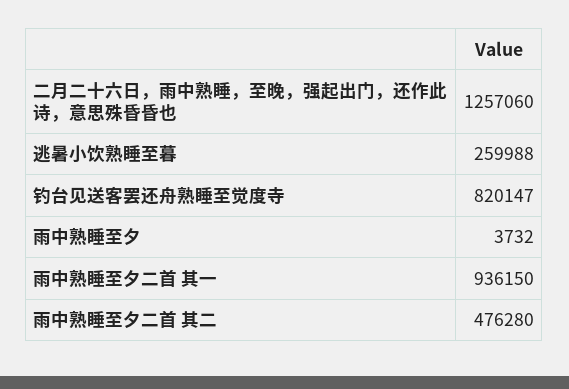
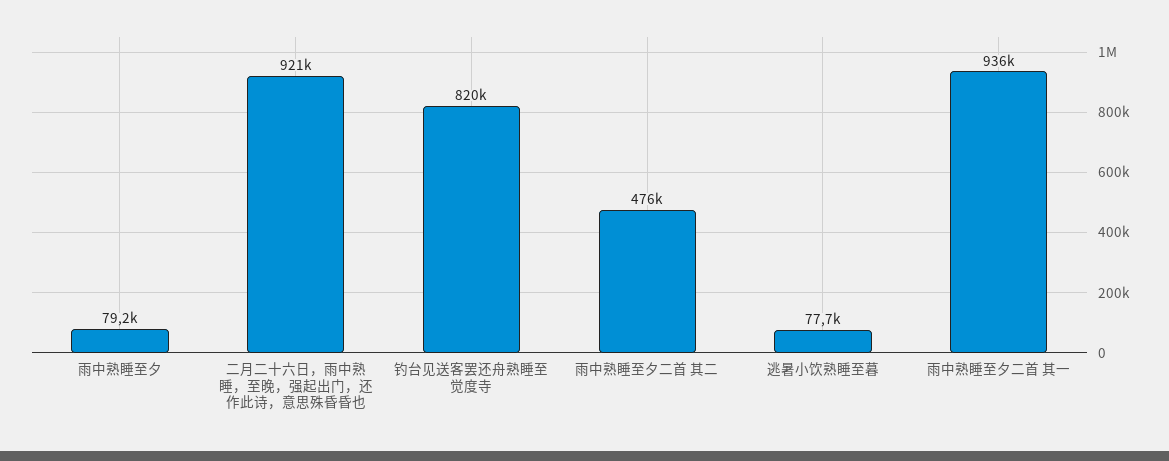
  {
-   "二月二十六日，雨中熟睡，至晚，强起出门，还作此诗，意思殊昏昏也": 1257060,
+   "二月二十六日，雨中熟睡，至晚，强起出门，还作此诗，意思殊昏昏也": 921000,
-   "逃暑小饮熟睡至暮": 259988,
+   "逃暑小饮熟睡至暮": 77700,
    "钓台见送客罢还舟熟睡至觉度寺": 820147,
-   "雨中熟睡至夕": 3732,
+   "雨中熟睡至夕": 79200,
    "雨中熟睡至夕二首 其一": 936150,
    "雨中熟睡至夕二首 其二": 476280
  }

